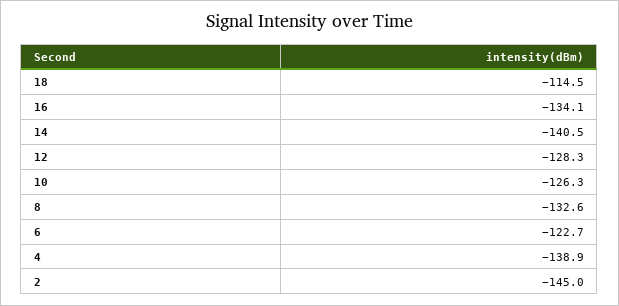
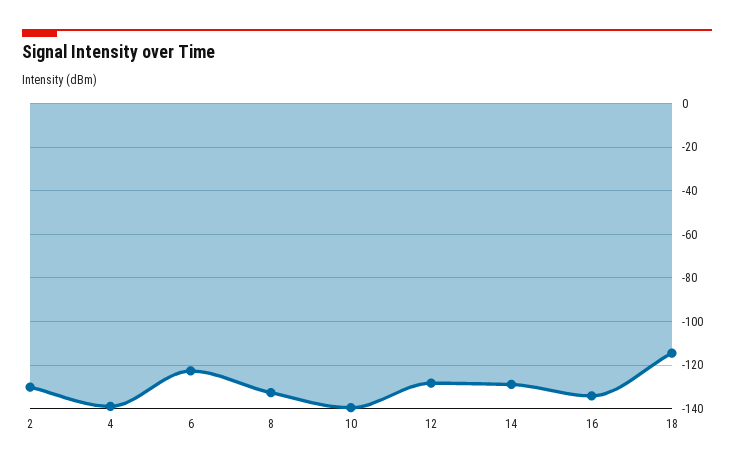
  {
    "18": -114.5,
    "16": -134.1,
-   "14": -140.5,
+   "14": -130,
    "12": -128.3,
-   "10": -126.3,
+   "10": -140,
    "8": -132.6,
    "6": -122.7,
    "4": -138.9,
-   "2": -145
+   "2": -130
  }

